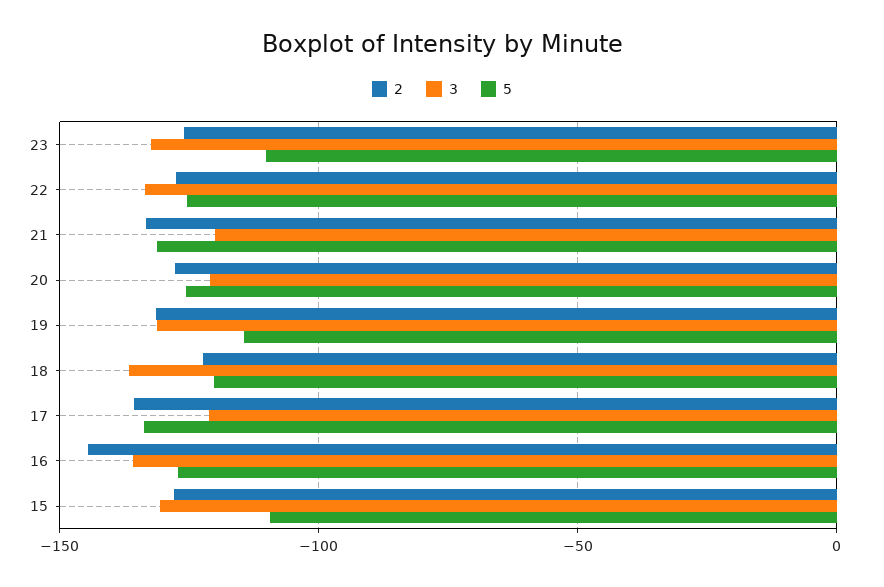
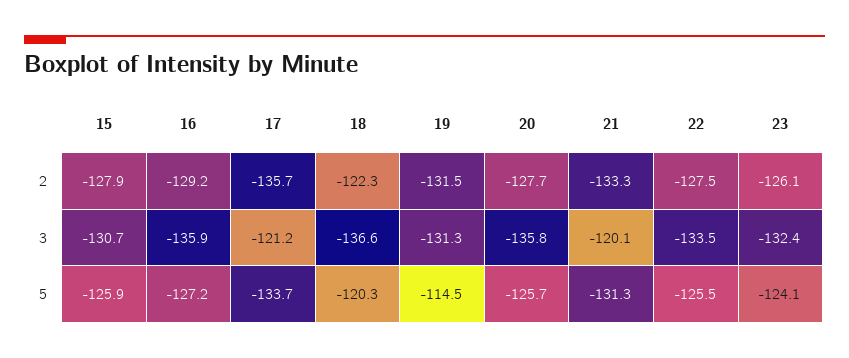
  {
    "2": {
      "23": -126.1,
      "22": -127.5,
      "21": -133.3,
      "20": -127.7,
      "19": -131.5,
      "18": -122.3,
      "17": -135.7,
-     "16": -145,
+     "16": -129.2,
      "15": -127.9
    },
    "3": {
      "23": -132.4,
      "22": -133.5,
      "21": -120.1,
-     "20": -120,
+     "20": -135.8,
      "19": -131.3,
      "18": -136.6,
      "17": -121.2,
      "16": -135.9,
      "15": -130.7
    },
    "5": {
-     "23": -110,
+     "23": -124.1,
      "22": -125.5,
      "21": -131.3,
      "20": -125.7,
      "19": -114.5,
      "18": -120.3,
      "17": -133.7,
      "16": -127.2,
-     "15": -110
+     "15": -125.9
    }
  }

